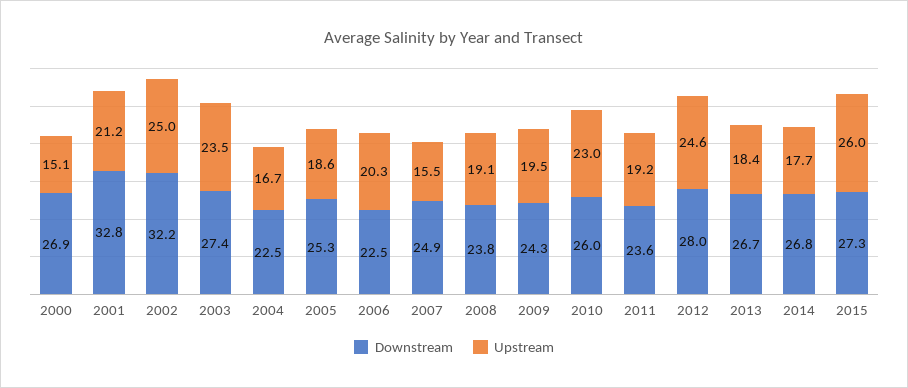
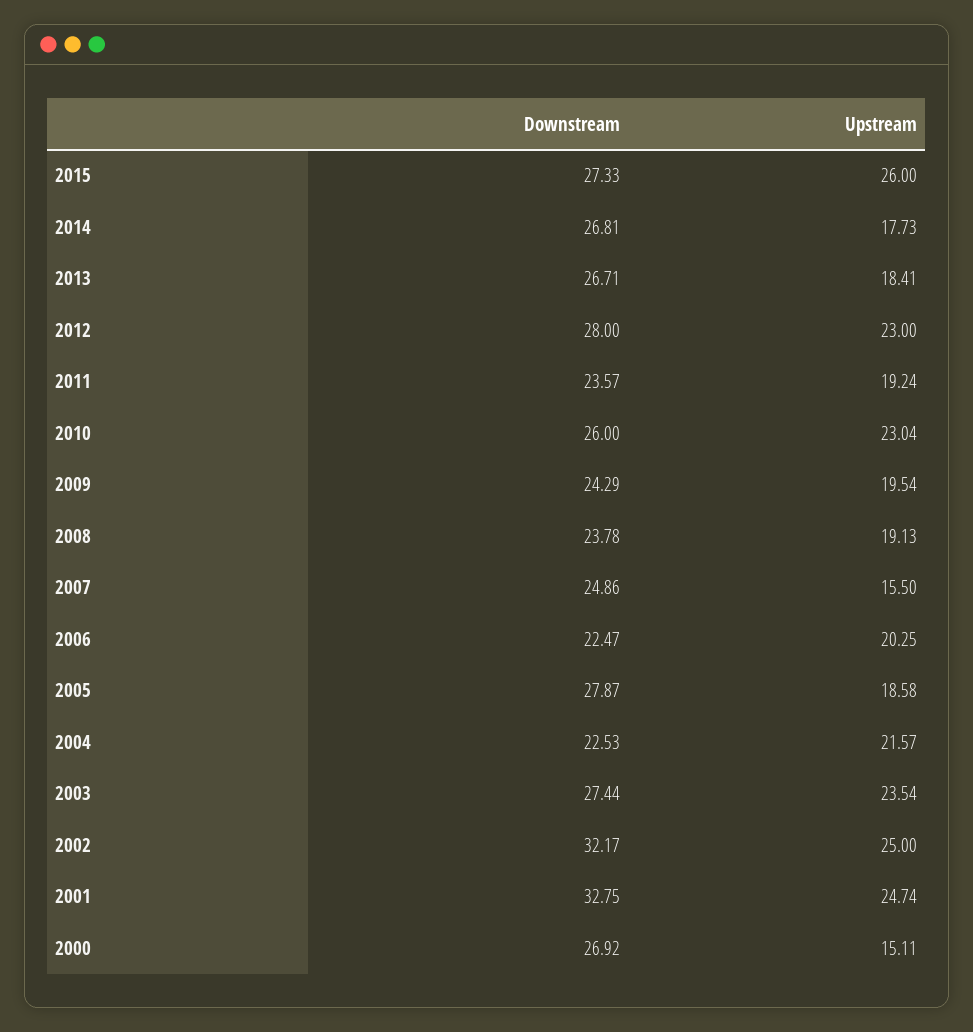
  {
    "Downstream": {
      "2000": 26.92,
      "2001": 32.75,
      "2002": 32.17,
      "2003": 27.44,
      "2004": 22.53,
-     "2005": 25.3,
+     "2005": 27.87,
      "2006": 22.47,
      "2007": 24.86,
      "2008": 23.78,
      "2009": 24.29,
      "2010": 26,
      "2011": 23.57,
      "2012": 28,
      "2013": 26.71,
      "2014": 26.81,
      "2015": 27.33
    },
    "Upstream": {
      "2000": 15.11,
-     "2001": 21.2,
+     "2001": 24.74,
      "2002": 25,
      "2003": 23.54,
-     "2004": 16.7,
+     "2004": 21.57,
      "2005": 18.58,
      "2006": 20.25,
      "2007": 15.5,
      "2008": 19.13,
      "2009": 19.54,
      "2010": 23.04,
      "2011": 19.24,
-     "2012": 24.6,
+     "2012": 23,
      "2013": 18.41,
      "2014": 17.73,
      "2015": 26
    }
  }

